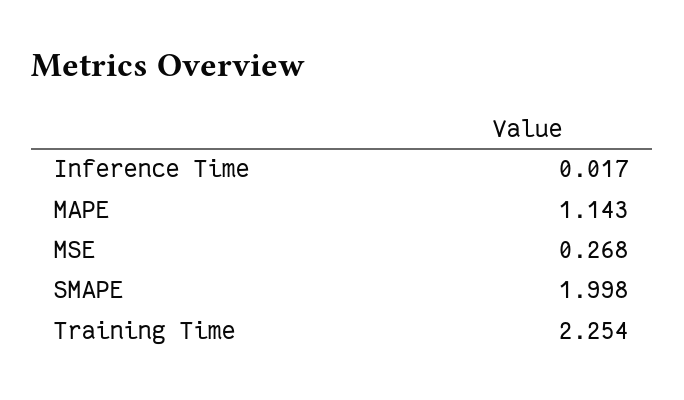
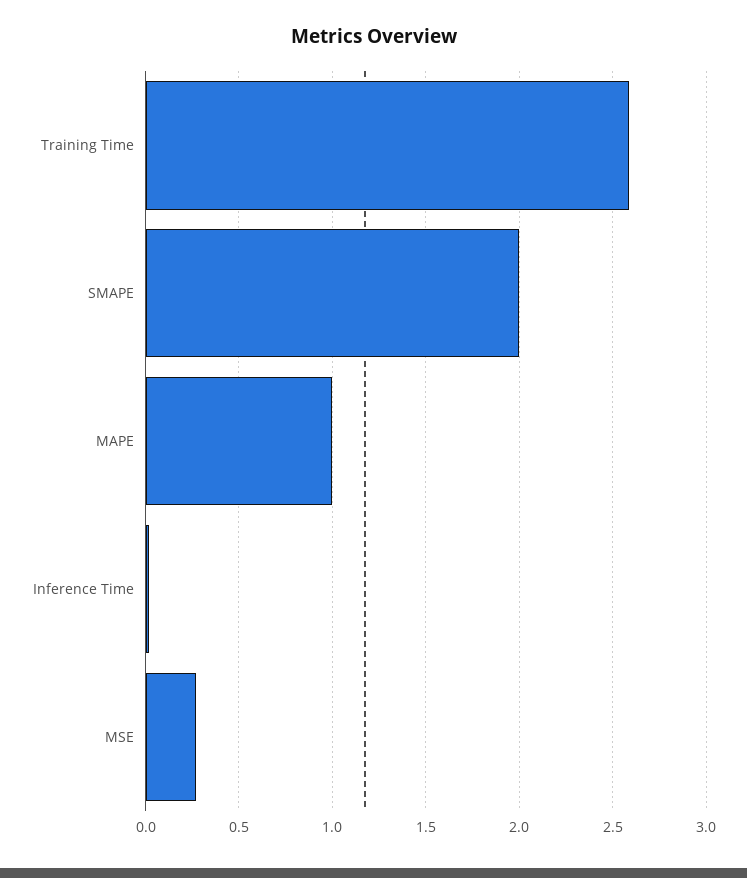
  {
    "Inference Time": 0.017,
-   "MAPE": 1.143,
+   "MAPE": 1,
    "MSE": 0.268,
    "SMAPE": 1.998,
-   "Training Time": 2.254
+   "Training Time": 2.6
  }

